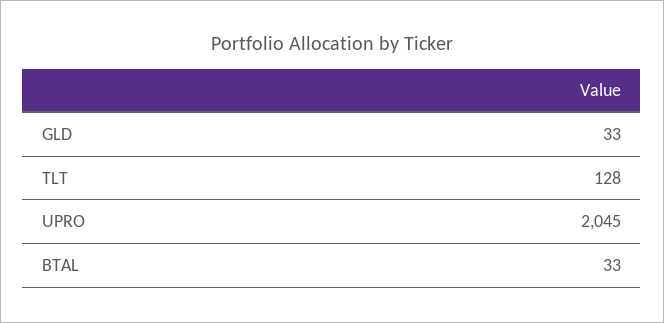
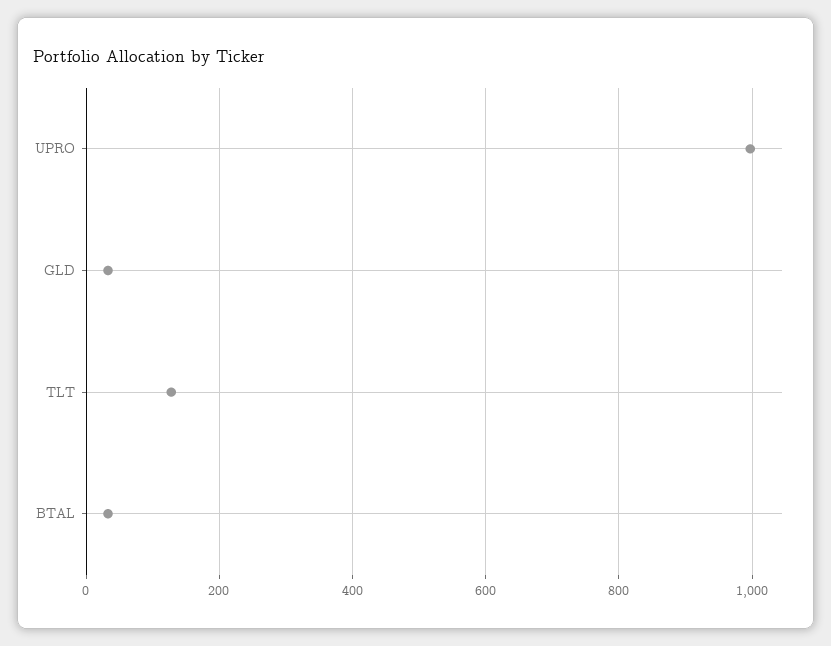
  {
    "GLD": 33,
    "TLT": 128,
-   "UPRO": 2045,
+   "UPRO": 1000,
    "BTAL": 33
  }

